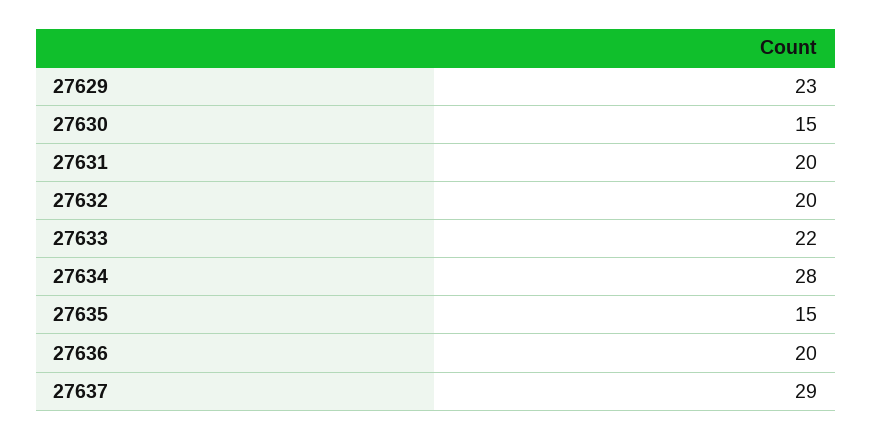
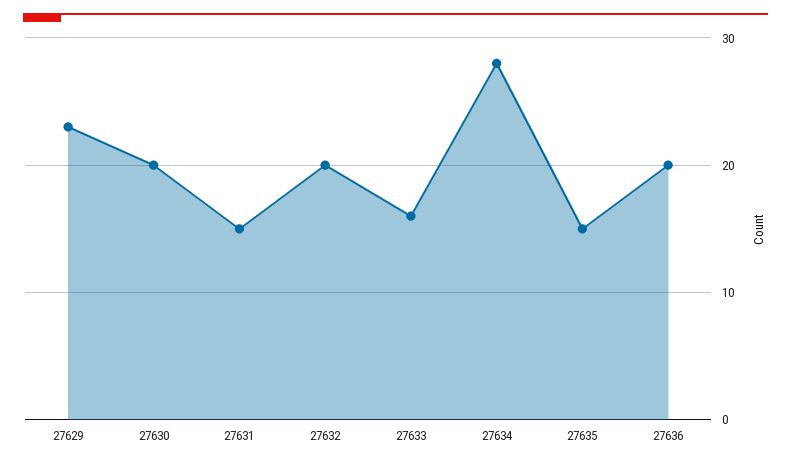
  {
    "27629": 23,
-   "27630": 15,
+   "27630": 20,
-   "27631": 20,
+   "27631": 15,
    "27632": 20,
-   "27633": 22,
+   "27633": 16,
    "27634": 28,
    "27635": 15,
-   "27636": 20,
+   "27636": 20
-   "27637": 29
  }

